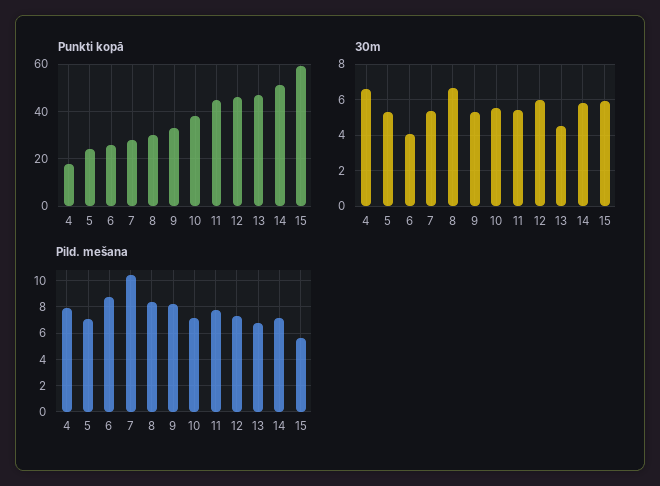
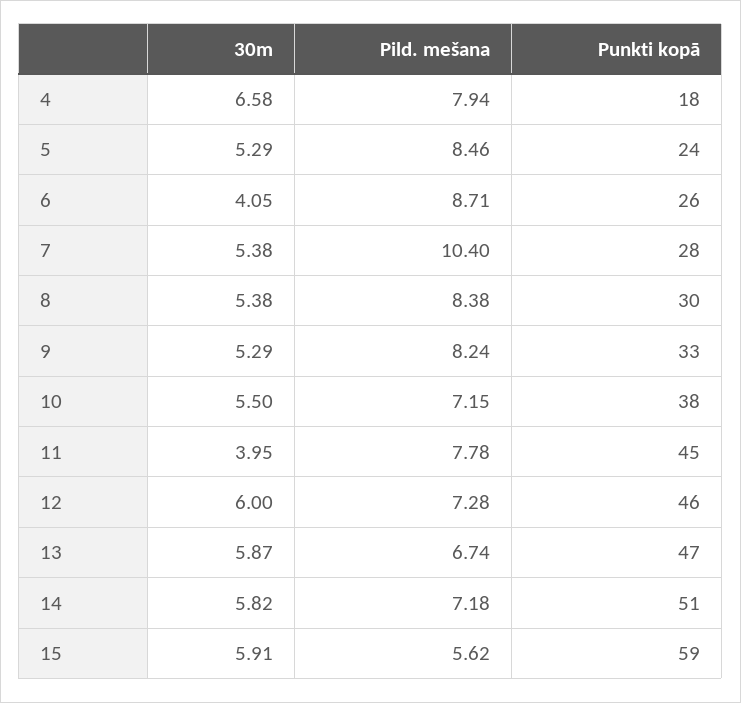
  {
    "Punkti kopā": {
      "4": 18,
      "5": 24,
      "6": 26,
      "7": 28,
      "8": 30,
      "9": 33,
      "10": 38,
      "11": 45,
      "12": 46,
      "13": 47,
      "14": 51,
      "15": 59
    },
    "30m": {
      "4": 6.58,
      "5": 5.29,
      "6": 4.05,
      "7": 5.38,
-     "8": 6.5,
+     "8": 5.38,
      "9": 5.29,
      "10": 5.5,
-     "11": 5.5,
+     "11": 3.95,
      "12": 6,
-     "13": 4.5,
+     "13": 5.87,
      "14": 5.82,
      "15": 5.91
    },
    "Pild. mešana": {
      "4": 7.94,
-     "5": 7,
+     "5": 8.46,
      "6": 8.71,
      "7": 10.4,
      "8": 8.38,
      "9": 8.24,
      "10": 7.15,
      "11": 7.78,
      "12": 7.28,
      "13": 6.74,
      "14": 7.18,
      "15": 5.62
    }
  }

